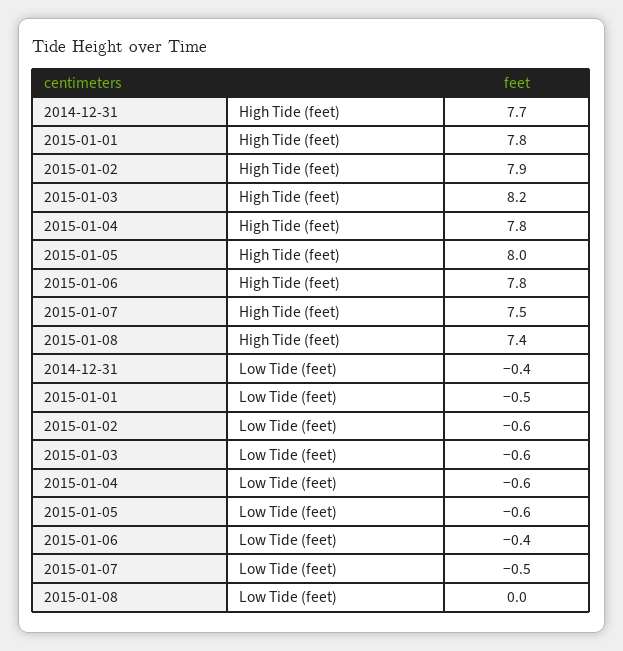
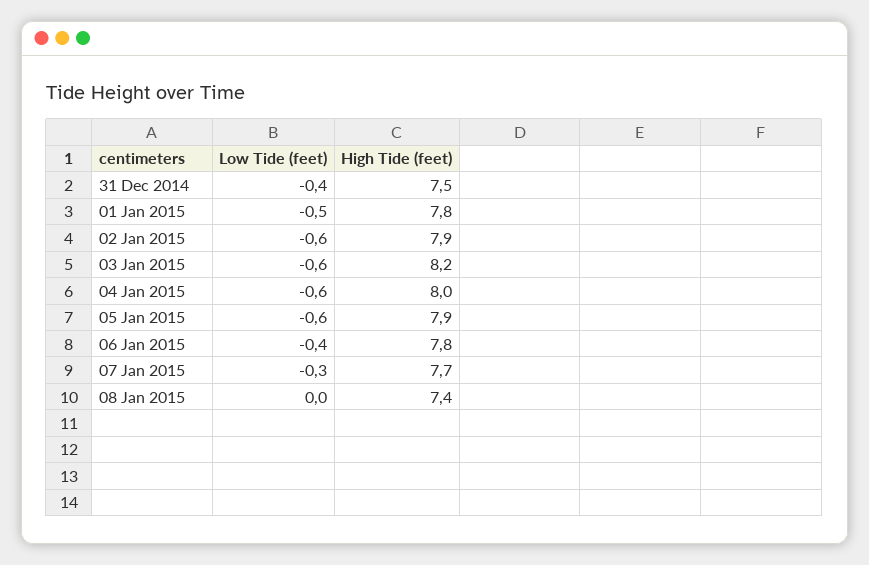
  {
    "2014-12-31": {
-     "High Tide (feet)": 7.7,
+     "High Tide (feet)": 7.5,
      "Low Tide (feet)": -0.4
    },
    "2015-01-01": {
      "High Tide (feet)": 7.8,
      "Low Tide (feet)": -0.5
    },
    "2015-01-02": {
      "High Tide (feet)": 7.9,
      "Low Tide (feet)": -0.6
    },
    "2015-01-03": {
      "High Tide (feet)": 8.2,
      "Low Tide (feet)": -0.6
    },
    "2015-01-04": {
-     "High Tide (feet)": 7.8,
+     "High Tide (feet)": 8,
      "Low Tide (feet)": -0.6
    },
    "2015-01-05": {
-     "High Tide (feet)": 8,
+     "High Tide (feet)": 7.9,
      "Low Tide (feet)": -0.6
    },
    "2015-01-06": {
      "High Tide (feet)": 7.8,
      "Low Tide (feet)": -0.4
    },
    "2015-01-07": {
-     "High Tide (feet)": 7.5,
+     "High Tide (feet)": 7.7,
-     "Low Tide (feet)": -0.5
+     "Low Tide (feet)": -0.3
    },
    "2015-01-08": {
      "High Tide (feet)": 7.4,
      "Low Tide (feet)": 0
    }
  }

